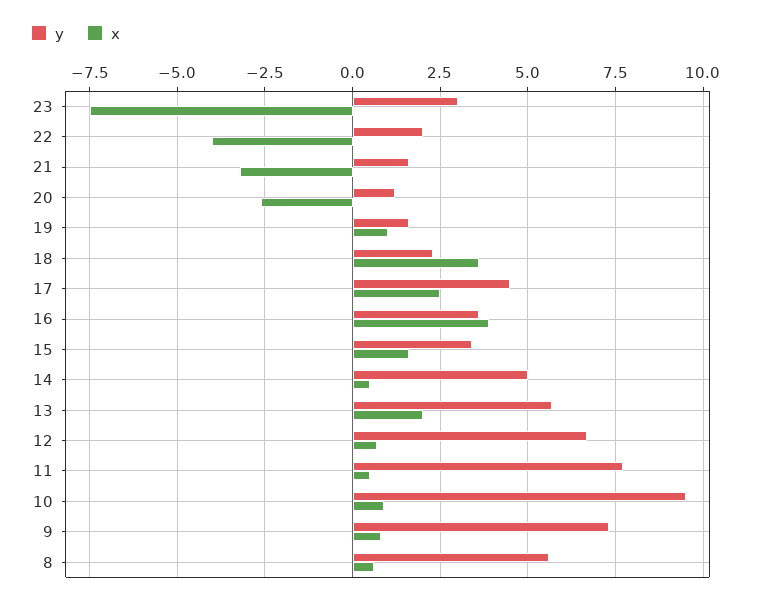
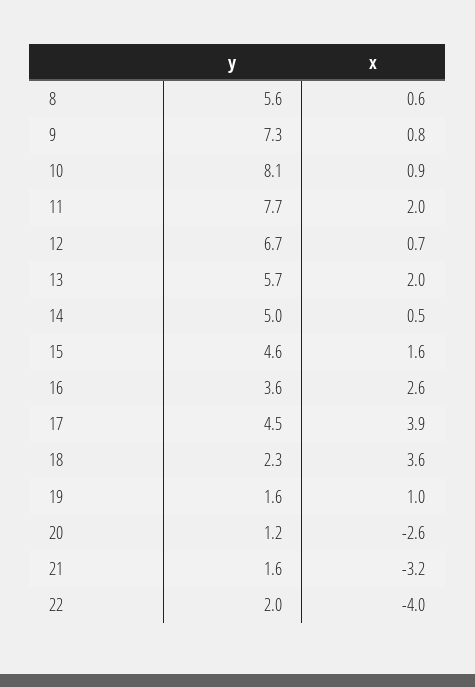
  {
    "y": {
-     "23": 3,
      "22": 2,
      "21": 1.6,
      "20": 1.2,
      "19": 1.6,
      "18": 2.3,
      "17": 4.5,
      "16": 3.6,
-     "15": 3.5,
+     "15": 4.6,
      "14": 5,
      "13": 5.7,
      "12": 6.7,
      "11": 7.7,
-     "10": 9.5,
+     "10": 8.1,
      "9": 7.3,
      "8": 5.6
    },
    "x": {
-     "23": -7.5,
      "22": -4,
      "21": -3.2,
      "20": -2.6,
      "19": 1,
      "18": 3.6,
-     "17": 2.5,
+     "17": 3.9,
-     "16": 4,
+     "16": 2.6,
      "15": 1.6,
      "14": 0.5,
      "13": 2,
      "12": 0.7,
-     "11": 0.5,
+     "11": 2,
      "10": 0.9,
      "9": 0.8,
      "8": 0.6
    }
  }

